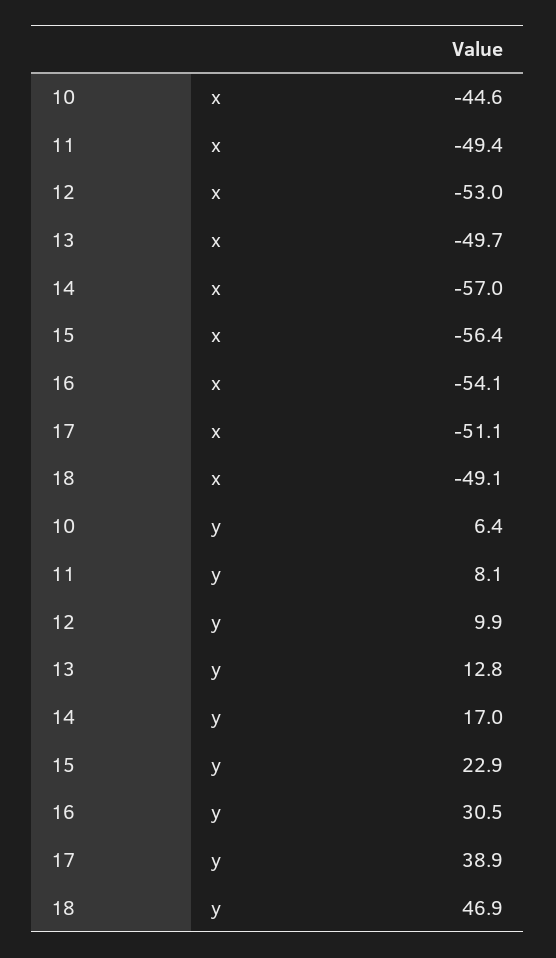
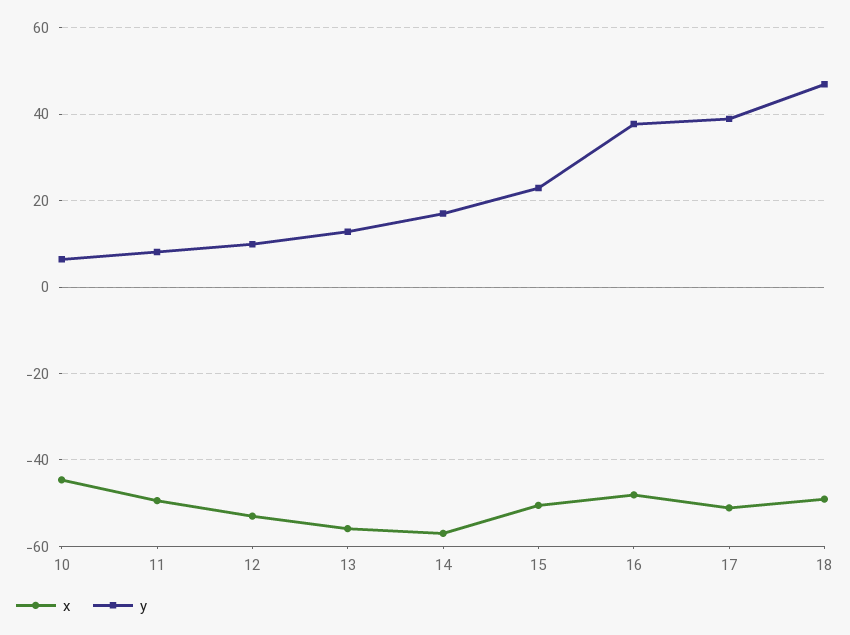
  {
    "x": {
      "10": -44.6,
      "11": -49.4,
      "12": -53,
-     "13": -49.7,
+     "13": -56,
      "14": -57,
-     "15": -56.4,
+     "15": -50,
-     "16": -54.1,
+     "16": -48,
      "17": -51.1,
      "18": -49.1
    },
    "y": {
      "10": 6.4,
      "11": 8.1,
      "12": 9.9,
      "13": 12.8,
      "14": 17,
      "15": 22.9,
-     "16": 30.5,
+     "16": 38,
      "17": 38.9,
      "18": 46.9
    }
  }

